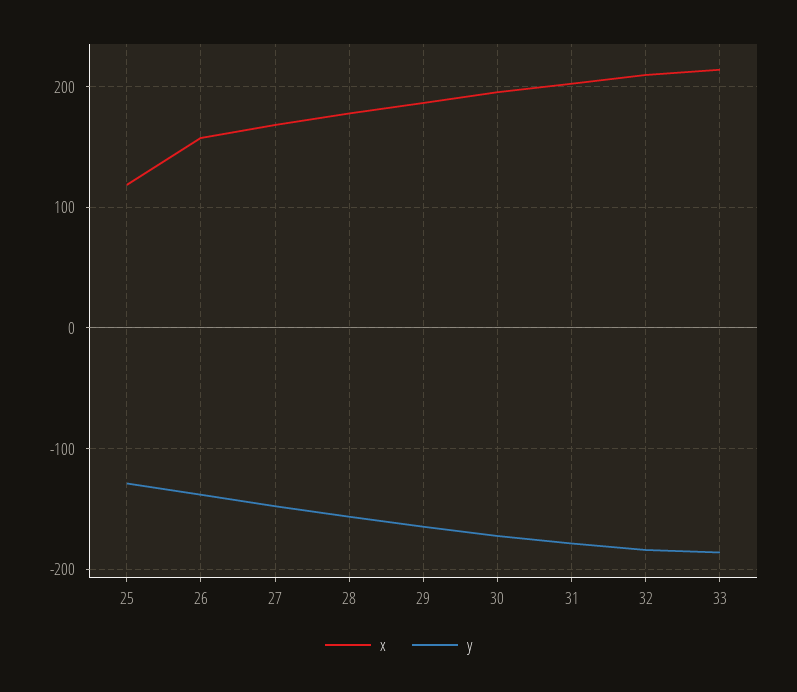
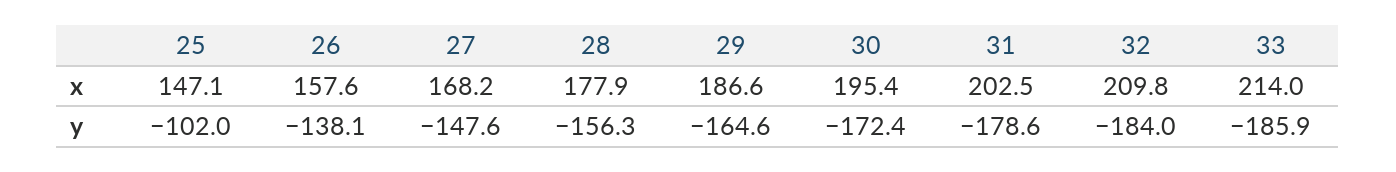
  {
    "x": {
-     "25": 120,
+     "25": 147.1,
      "26": 157.6,
      "27": 168.2,
      "28": 177.9,
      "29": 186.6,
      "30": 195.4,
      "31": 202.5,
      "32": 209.8,
      "33": 214
    },
    "y": {
-     "25": -130,
+     "25": -102,
      "26": -138.1,
      "27": -147.6,
      "28": -156.3,
      "29": -164.6,
      "30": -172.4,
      "31": -178.6,
      "32": -184,
      "33": -185.9
    }
  }

